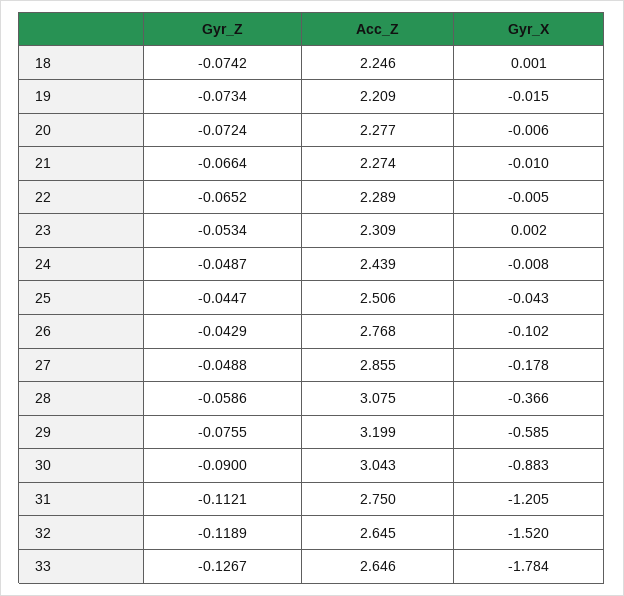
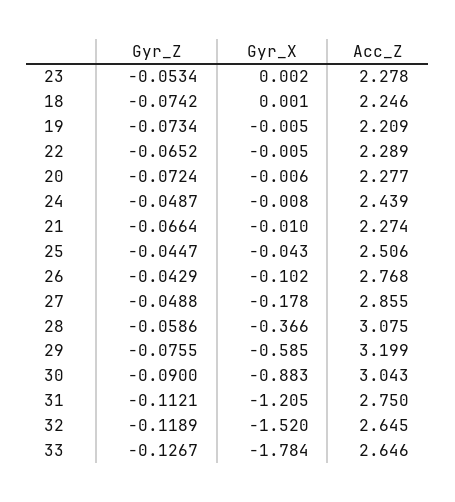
  {
    "Gyr_Z": {
      "18": -0.0742,
      "19": -0.0734,
      "20": -0.0724,
      "21": -0.0664,
      "22": -0.0652,
      "23": -0.0534,
      "24": -0.0487,
      "25": -0.0447,
      "26": -0.0429,
      "27": -0.0488,
      "28": -0.0586,
      "29": -0.0755,
      "30": -0.09,
      "31": -0.1121,
      "32": -0.1189,
      "33": -0.1267
    },
    "Acc_Z": {
      "18": 2.246,
      "19": 2.209,
      "20": 2.277,
      "21": 2.274,
      "22": 2.289,
-     "23": 2.309,
+     "23": 2.278,
      "24": 2.439,
      "25": 2.506,
      "26": 2.768,
      "27": 2.855,
      "28": 3.075,
      "29": 3.199,
      "30": 3.043,
      "31": 2.75,
      "32": 2.645,
      "33": 2.646
    },
    "Gyr_X": {
      "18": 0.001,
-     "19": -0.015,
+     "19": -0.005,
      "20": -0.006,
      "21": -0.01,
      "22": -0.005,
      "23": 0.002,
      "24": -0.008,
      "25": -0.043,
      "26": -0.102,
      "27": -0.178,
      "28": -0.366,
      "29": -0.585,
      "30": -0.883,
      "31": -1.205,
      "32": -1.52,
      "33": -1.784
    }
  }

